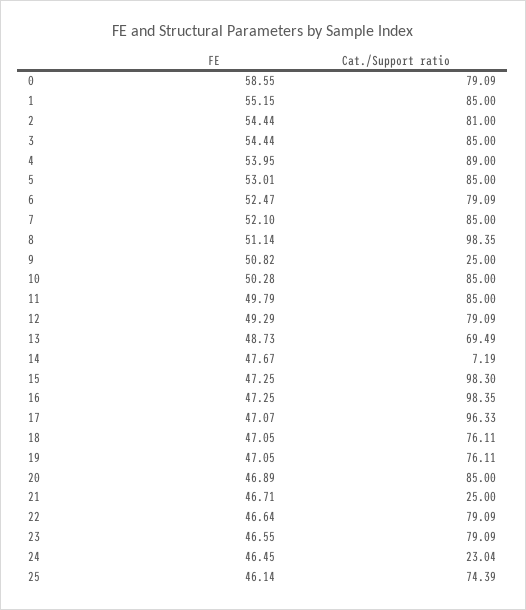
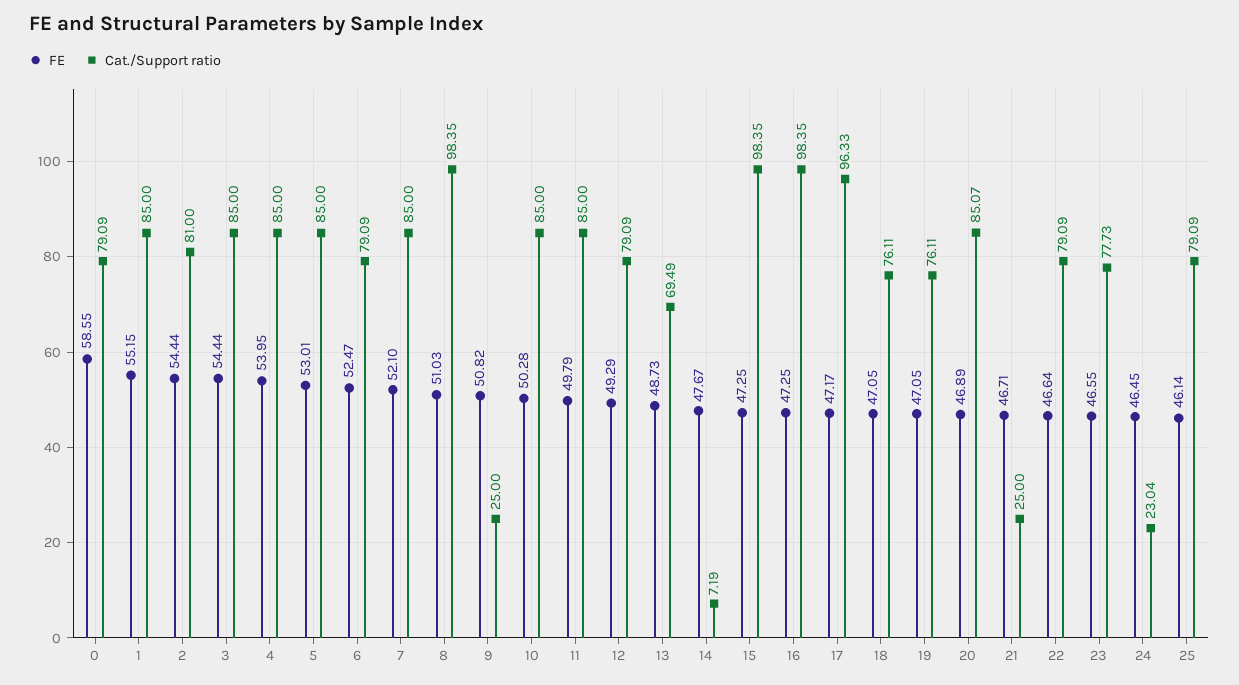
  {
    "FE": {
      "0": 58.55,
      "1": 55.15,
      "2": 54.44,
      "3": 54.44,
      "4": 53.95,
      "5": 53.01,
      "6": 52.47,
      "7": 52.1,
-     "8": 51.14,
+     "8": 51.03,
      "9": 50.82,
      "10": 50.28,
      "11": 49.79,
      "12": 49.29,
      "13": 48.73,
      "14": 47.67,
      "15": 47.25,
      "16": 47.25,
-     "17": 47.07,
+     "17": 47.17,
      "18": 47.05,
      "19": 47.05,
      "20": 46.89,
      "21": 46.71,
      "22": 46.64,
      "23": 46.55,
      "24": 46.45,
      "25": 46.14
    },
    "Cat./Support ratio": {
      "0": 79.09,
      "1": 85,
      "2": 81,
      "3": 85,
-     "4": 89,
+     "4": 85,
      "5": 85,
      "6": 79.09,
      "7": 85,
      "8": 98.35,
      "9": 25,
      "10": 85,
      "11": 85,
      "12": 79.09,
      "13": 69.49,
      "14": 7.19,
-     "15": 98.3,
+     "15": 98.35,
      "16": 98.35,
      "17": 96.33,
      "18": 76.11,
      "19": 76.11,
-     "20": 85,
+     "20": 85.07,
      "21": 25,
      "22": 79.09,
-     "23": 79.09,
+     "23": 77.73,
      "24": 23.04,
-     "25": 74.39
+     "25": 79.09
    }
  }

